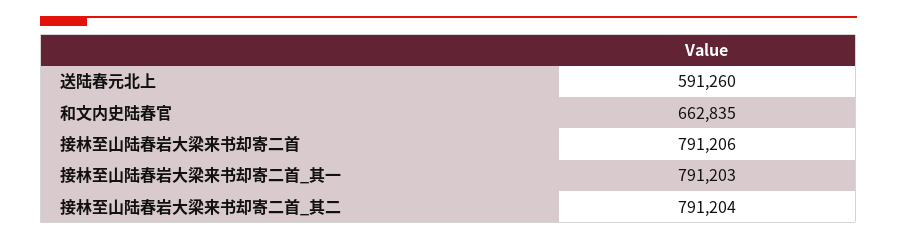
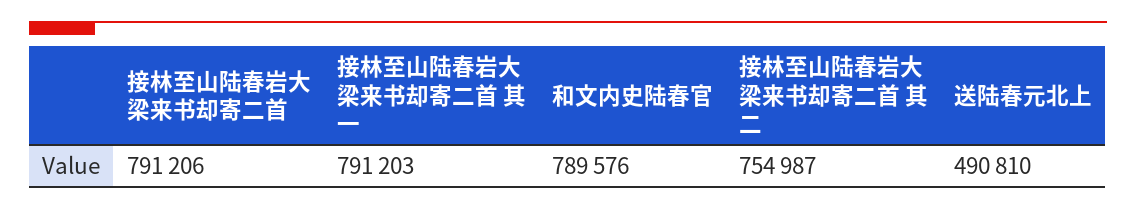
  {
-   "送陆春元北上": 591260,
+   "送陆春元北上": 490810,
-   "和文内史陆春官": 662835,
+   "和文内史陆春官": 789576,
    "接林至山陆春岩大梁来书却寄二首": 791206,
    "接林至山陆春岩大梁来书却寄二首_其一": 791203,
-   "接林至山陆春岩大梁来书却寄二首_其二": 791204
+   "接林至山陆春岩大梁来书却寄二首_其二": 754987
  }

